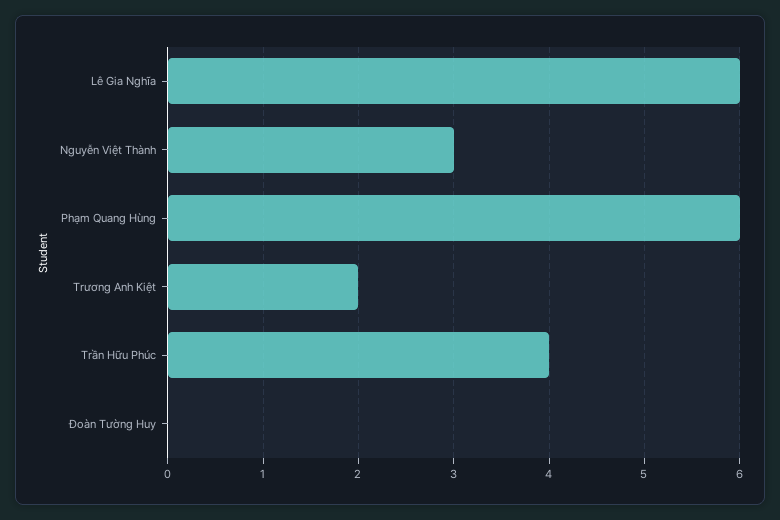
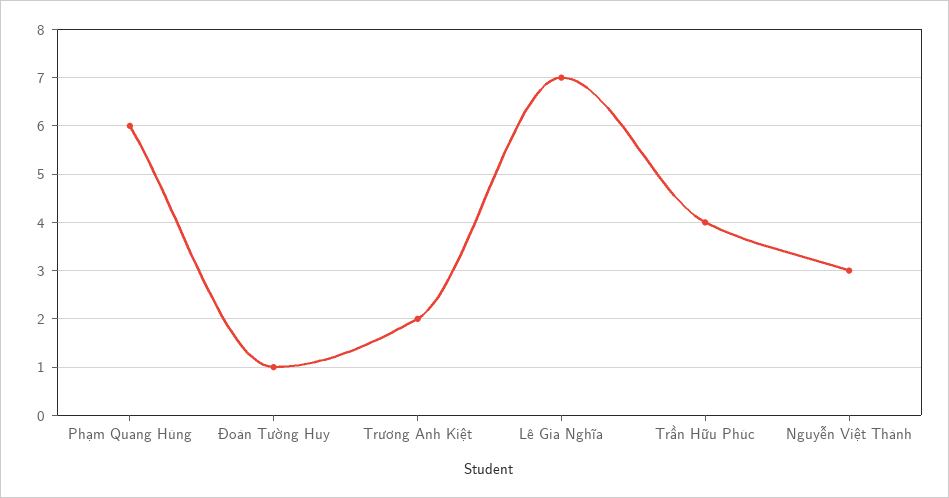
  {
-   "Lê Gia Nghĩa": 6,
+   "Lê Gia Nghĩa": 7,
    "Nguyễn Việt Thành": 3,
    "Phạm Quang Hùng": 6,
    "Trương Anh Kiệt": 2,
    "Trần Hữu Phúc": 4,
-   "Đoàn Tường Huy": 0
+   "Đoàn Tường Huy": 1
  }

